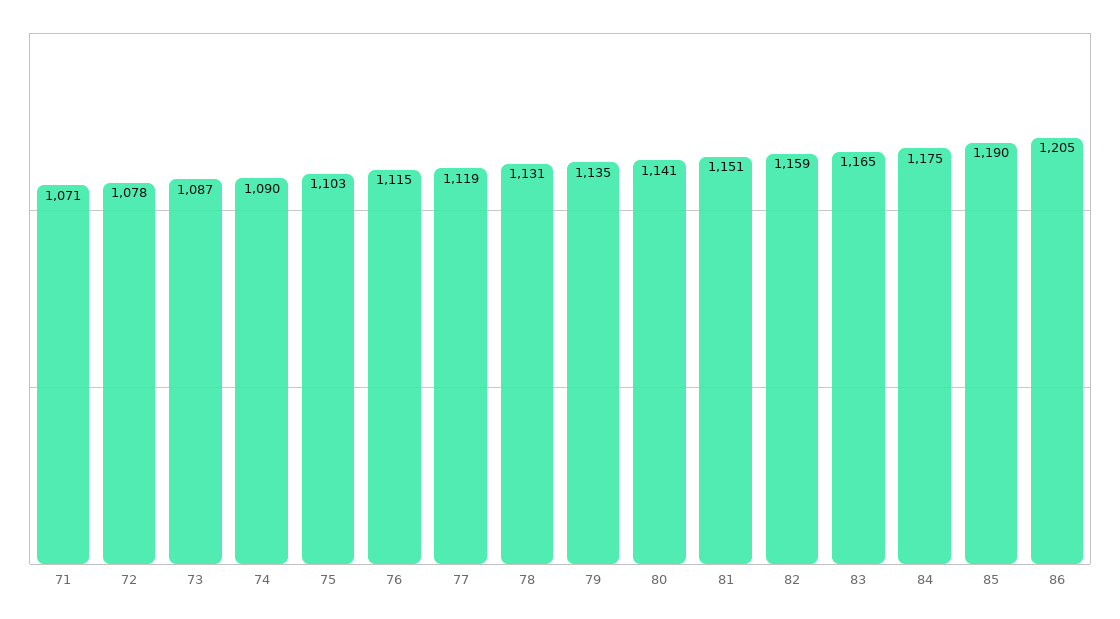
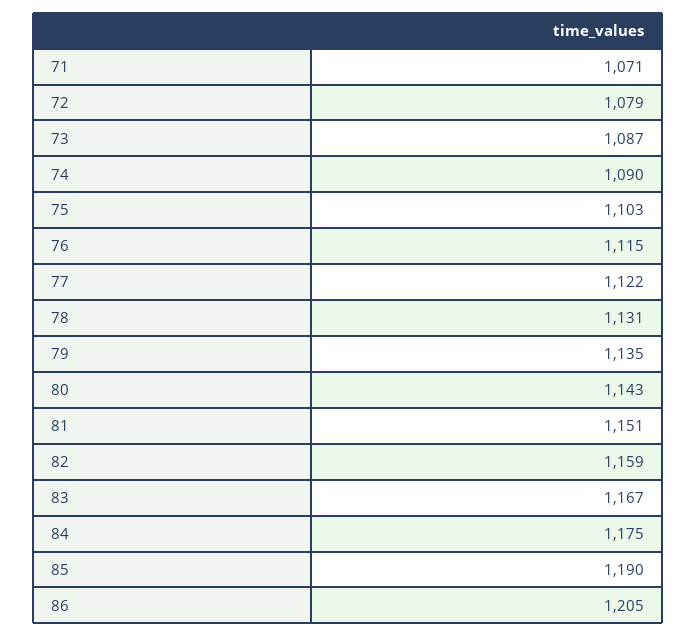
  {
    "71": 1071,
-   "72": 1078,
+   "72": 1079,
    "73": 1087,
    "74": 1090,
    "75": 1103,
    "76": 1115,
-   "77": 1119,
+   "77": 1122,
    "78": 1131,
    "79": 1135,
-   "80": 1141,
+   "80": 1143,
    "81": 1151,
    "82": 1159,
-   "83": 1165,
+   "83": 1167,
    "84": 1175,
    "85": 1190,
    "86": 1205
  }

